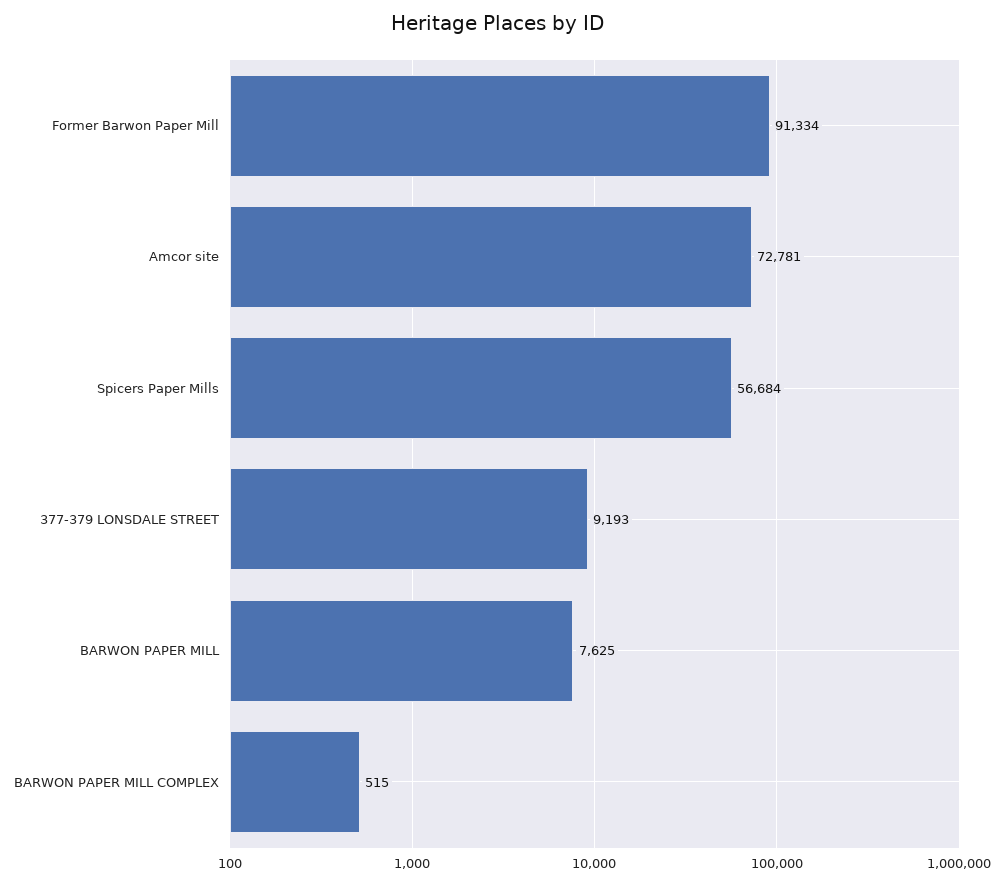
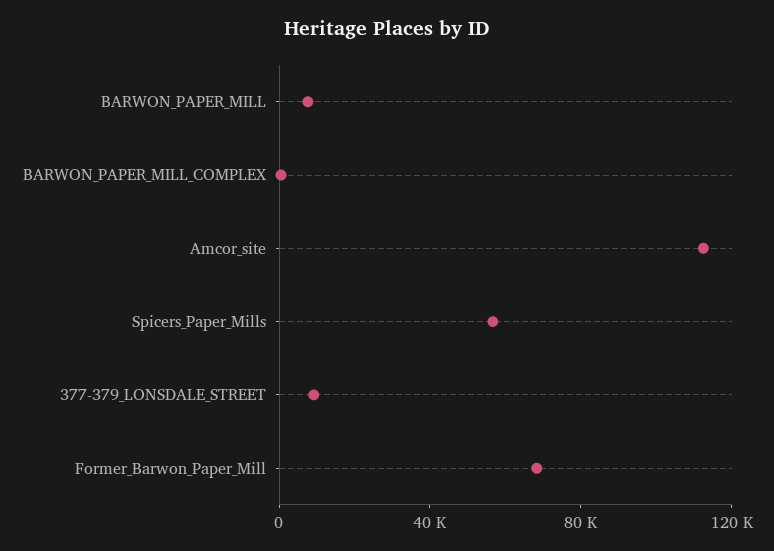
  {
-   "Former Barwon Paper Mill": 91334,
+   "Former Barwon Paper Mill": 70000,
-   "Amcor site": 72781,
+   "Amcor site": 110000,
    "Spicers Paper Mills": 56684,
    "377-379 LONSDALE STREET": 9193,
    "BARWON PAPER MILL": 7625,
    "BARWON PAPER MILL COMPLEX": 515
  }

